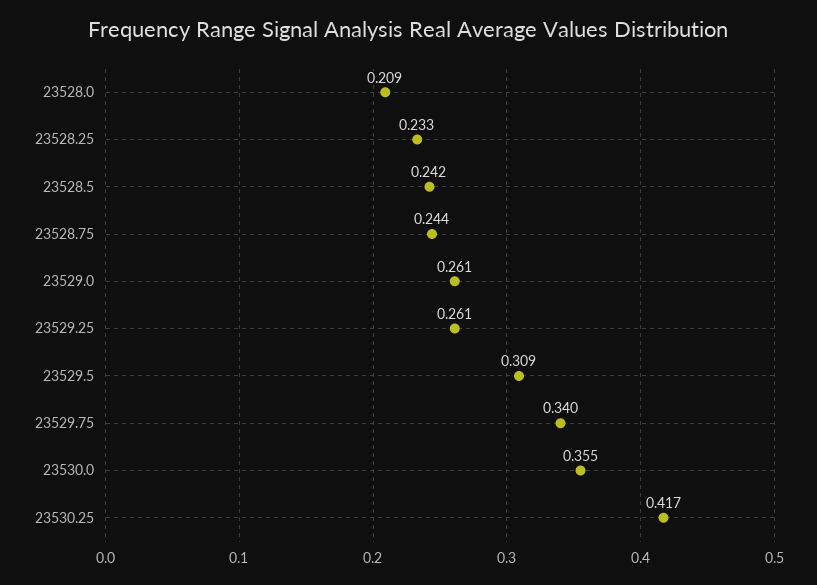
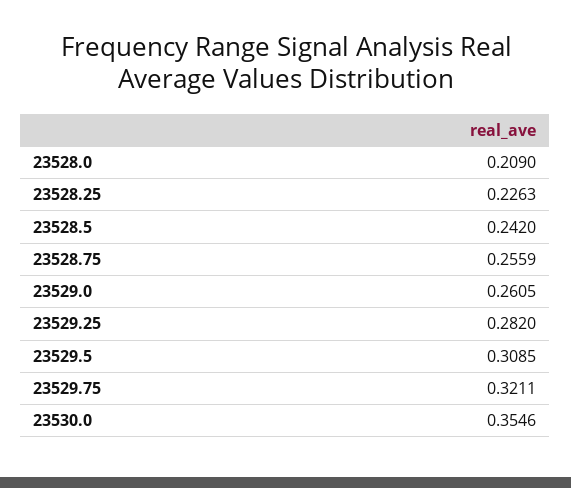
  {
    "23528.0": 0.209,
-   "23528.25": 0.233,
+   "23528.25": 0.2263,
    "23528.5": 0.242,
-   "23528.75": 0.244,
+   "23528.75": 0.2559,
    "23529.0": 0.2605,
-   "23529.25": 0.261,
+   "23529.25": 0.282,
    "23529.5": 0.3085,
-   "23529.75": 0.34,
+   "23529.75": 0.3211,
-   "23530.0": 0.3546,
+   "23530.0": 0.3546
-   "23530.25": 0.417
  }

